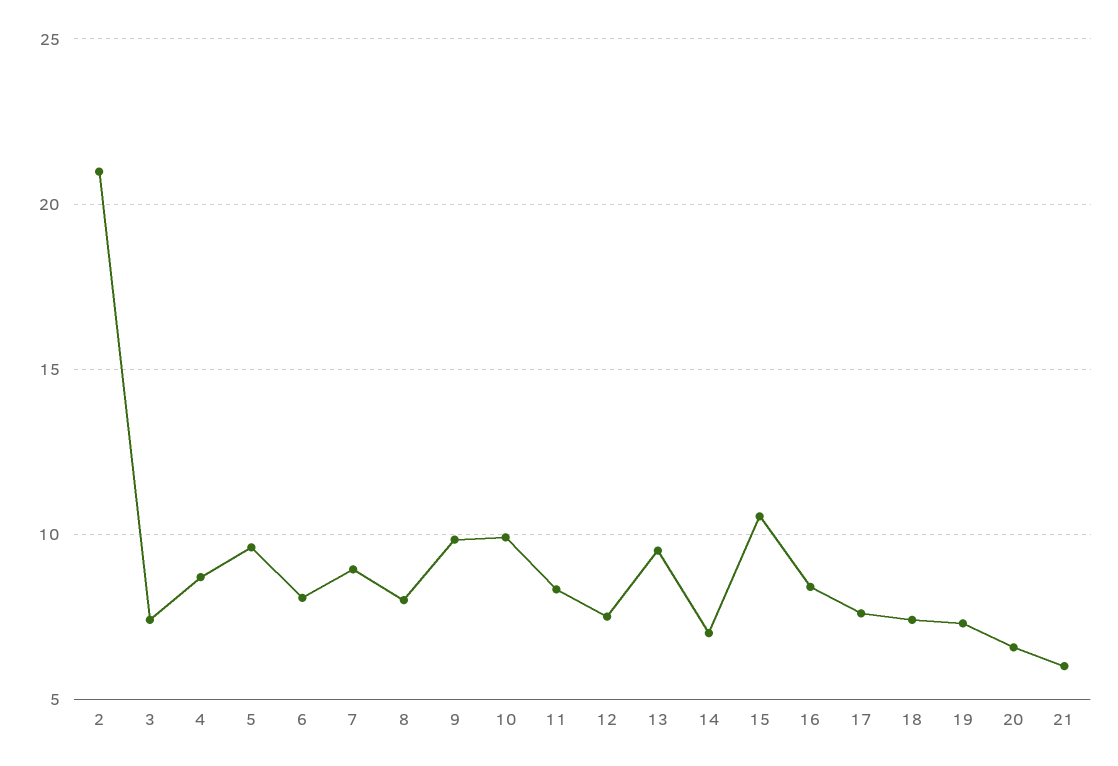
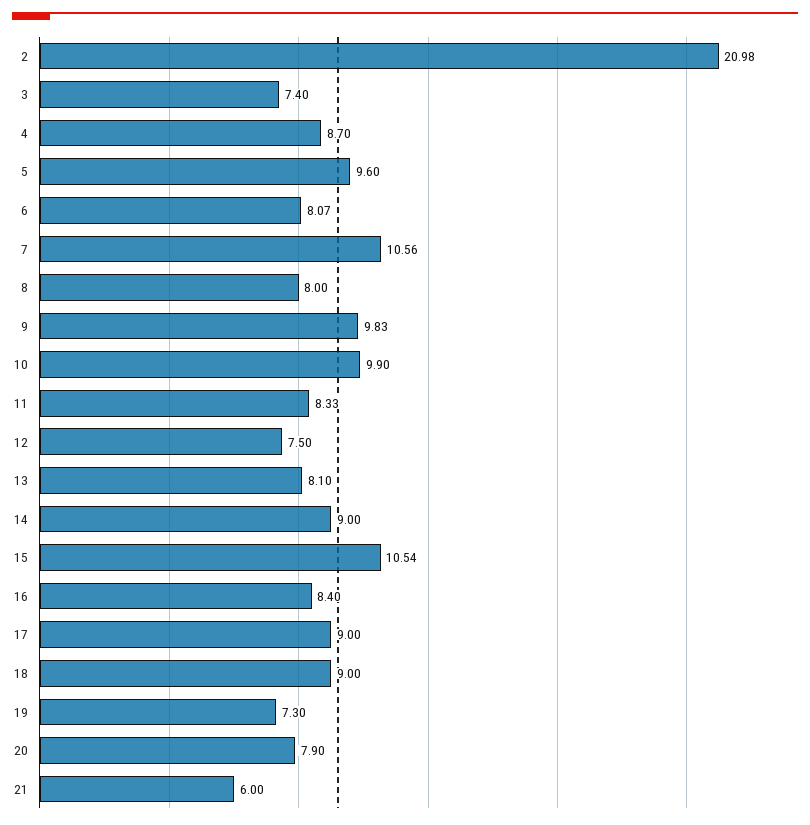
  {
    "2": 20.98,
    "3": 7.4,
    "4": 8.7,
    "5": 9.6,
    "6": 8.07,
-   "7": 9,
+   "7": 10.56,
    "8": 8,
    "9": 9.83,
    "10": 9.9,
    "11": 8.33,
    "12": 7.5,
-   "13": 9.5,
+   "13": 8.1,
-   "14": 7,
+   "14": 9,
    "15": 10.54,
    "16": 8.4,
-   "17": 7.5,
+   "17": 9,
-   "18": 7.5,
+   "18": 9,
    "19": 7.3,
-   "20": 6.5,
+   "20": 7.9,
    "21": 6
  }

